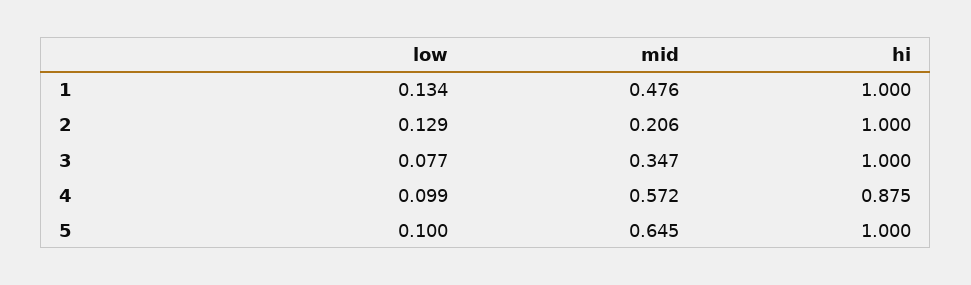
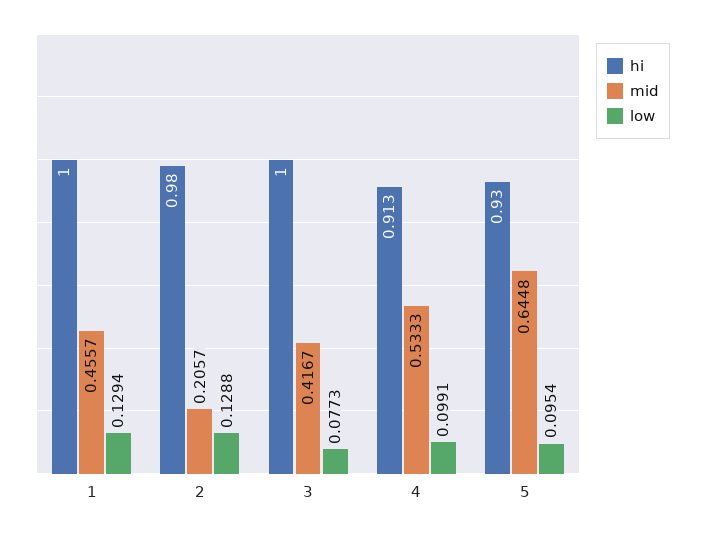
  {
    "low": {
-     "1": 0.134,
+     "1": 0.1294,
      "2": 0.1288,
      "3": 0.0773,
      "4": 0.0991,
-     "5": 0.1
+     "5": 0.0954
    },
    "mid": {
-     "1": 0.476,
+     "1": 0.4557,
      "2": 0.2057,
-     "3": 0.347,
+     "3": 0.4167,
-     "4": 0.572,
+     "4": 0.5333,
      "5": 0.6448
    },
    "hi": {
      "1": 1,
-     "2": 1,
+     "2": 0.98,
      "3": 1,
-     "4": 0.875,
+     "4": 0.913,
-     "5": 1
+     "5": 0.93
    }
  }

